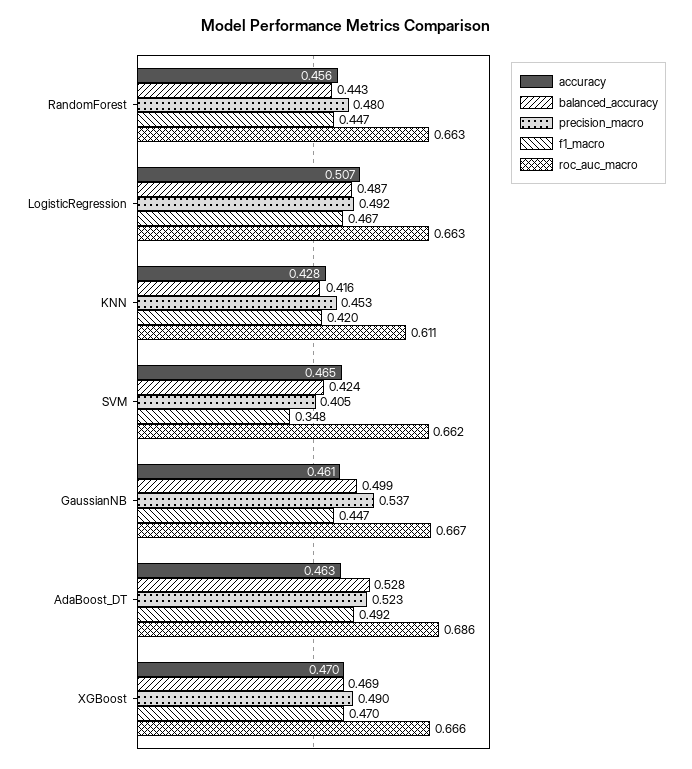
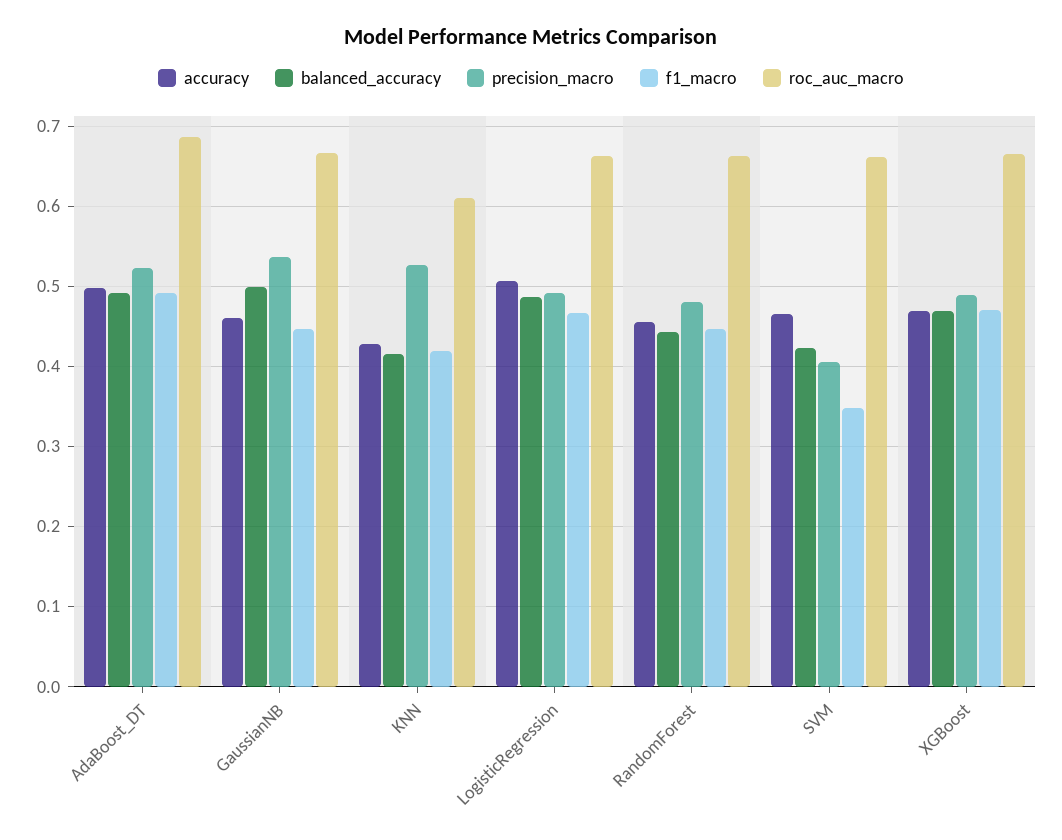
  {
    "accuracy": {
      "RandomForest": 0.456,
      "LogisticRegression": 0.507,
      "KNN": 0.428,
      "SVM": 0.465,
      "GaussianNB": 0.461,
-     "AdaBoost_DT": 0.463,
+     "AdaBoost_DT": 0.5,
      "XGBoost": 0.47
    },
    "balanced_accuracy": {
      "RandomForest": 0.443,
      "LogisticRegression": 0.487,
      "KNN": 0.416,
      "SVM": 0.424,
      "GaussianNB": 0.499,
-     "AdaBoost_DT": 0.528,
+     "AdaBoost_DT": 0.49,
      "XGBoost": 0.469
    },
    "precision_macro": {
      "RandomForest": 0.48,
      "LogisticRegression": 0.492,
-     "KNN": 0.453,
+     "KNN": 0.53,
      "SVM": 0.405,
      "GaussianNB": 0.537,
      "AdaBoost_DT": 0.523,
      "XGBoost": 0.49
    },
    "f1_macro": {
      "RandomForest": 0.447,
      "LogisticRegression": 0.467,
      "KNN": 0.42,
      "SVM": 0.348,
      "GaussianNB": 0.447,
      "AdaBoost_DT": 0.492,
      "XGBoost": 0.47
    },
    "roc_auc_macro": {
      "RandomForest": 0.663,
      "LogisticRegression": 0.663,
      "KNN": 0.611,
      "SVM": 0.662,
      "GaussianNB": 0.667,
      "AdaBoost_DT": 0.686,
      "XGBoost": 0.666
    }
  }

